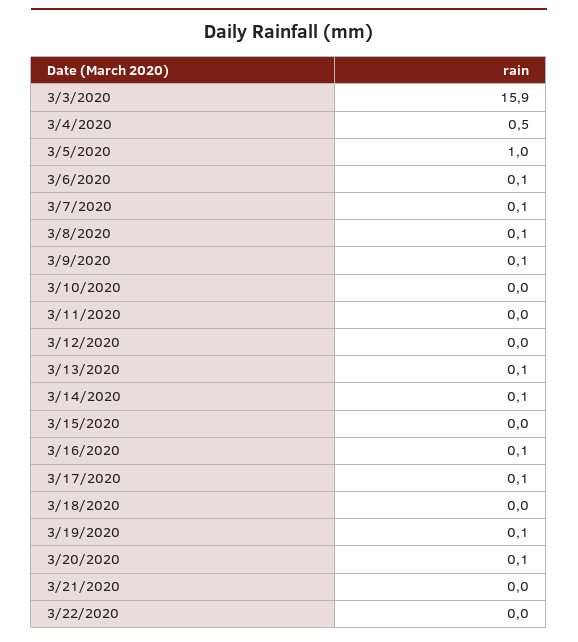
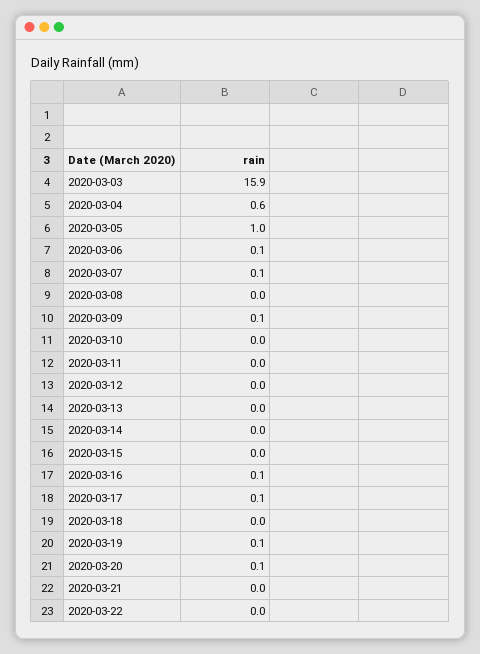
  {
    "3/3/2020": 15.9,
-   "3/4/2020": 0.5,
+   "3/4/2020": 0.6,
    "3/5/2020": 1,
    "3/6/2020": 0.1,
    "3/7/2020": 0.1,
-   "3/8/2020": 0.1,
+   "3/8/2020": 0,
    "3/9/2020": 0.1,
    "3/10/2020": 0,
    "3/11/2020": 0,
    "3/12/2020": 0,
-   "3/13/2020": 0.1,
+   "3/13/2020": 0,
-   "3/14/2020": 0.1,
+   "3/14/2020": 0,
    "3/15/2020": 0,
    "3/16/2020": 0.1,
    "3/17/2020": 0.1,
    "3/18/2020": 0,
    "3/19/2020": 0.1,
    "3/20/2020": 0.1,
    "3/21/2020": 0,
    "3/22/2020": 0
  }

